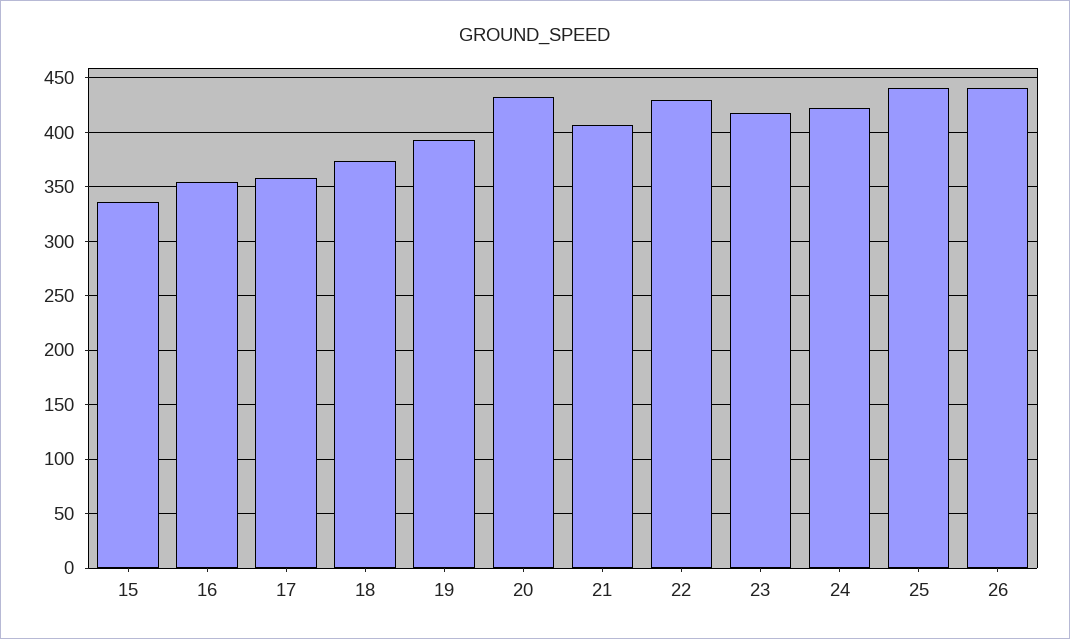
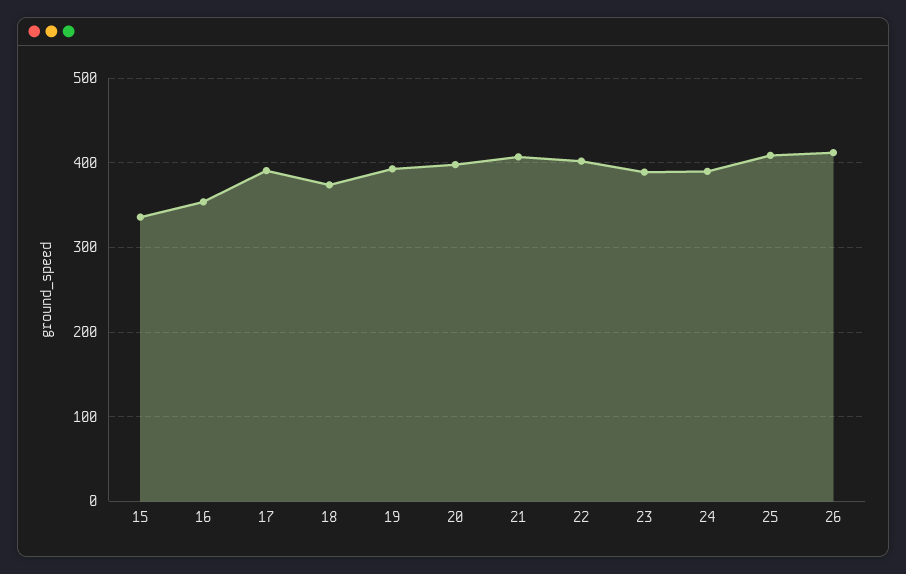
  {
    "15": 340,
    "16": 350,
-   "17": 360,
+   "17": 390,
    "18": 370,
    "19": 390,
-   "20": 430,
+   "20": 400,
    "21": 410,
-   "22": 430,
+   "22": 400,
-   "23": 420,
+   "23": 390,
-   "24": 420,
+   "24": 390,
-   "25": 440,
+   "25": 410,
-   "26": 440
+   "26": 410
  }

